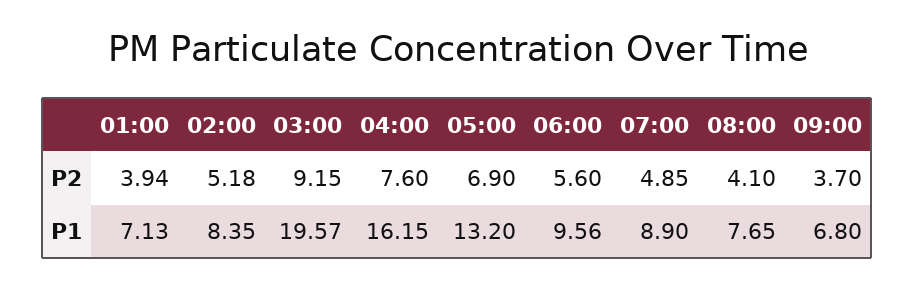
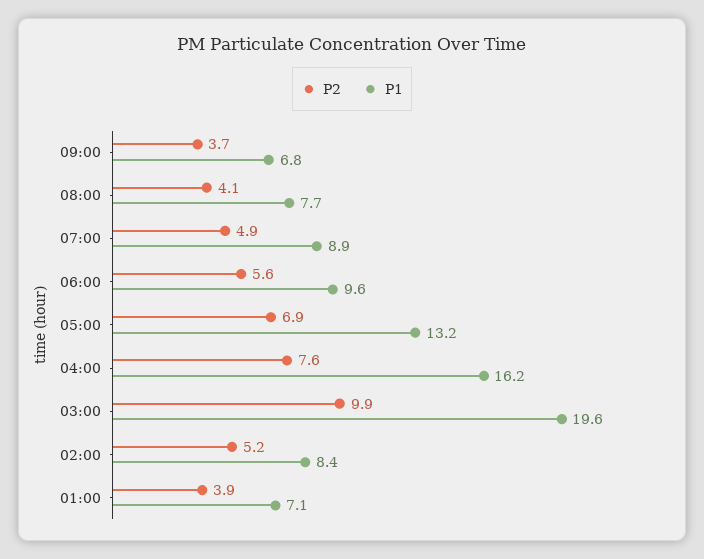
  {
    "P2": {
      "01:00": 3.94,
      "02:00": 5.18,
-     "03:00": 9.15,
+     "03:00": 9.9,
      "04:00": 7.6,
      "05:00": 6.9,
      "06:00": 5.6,
      "07:00": 4.85,
      "08:00": 4.1,
      "09:00": 3.7
    },
    "P1": {
      "01:00": 7.13,
      "02:00": 8.35,
      "03:00": 19.57,
      "04:00": 16.15,
      "05:00": 13.2,
      "06:00": 9.56,
      "07:00": 8.9,
      "08:00": 7.65,
      "09:00": 6.8
    }
  }

